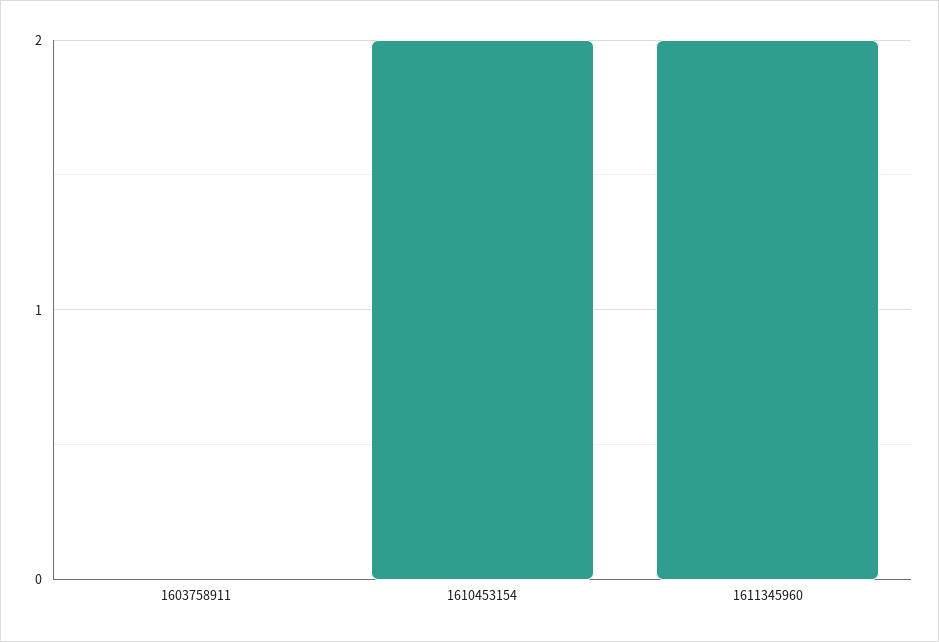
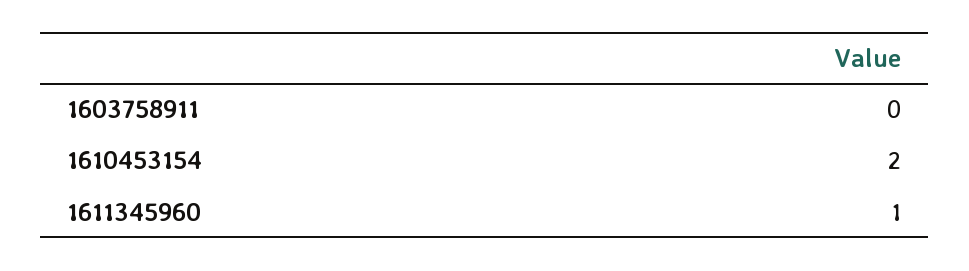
  {
    "1603758911": 0,
    "1610453154": 2,
-   "1611345960": 2
+   "1611345960": 1
  }

